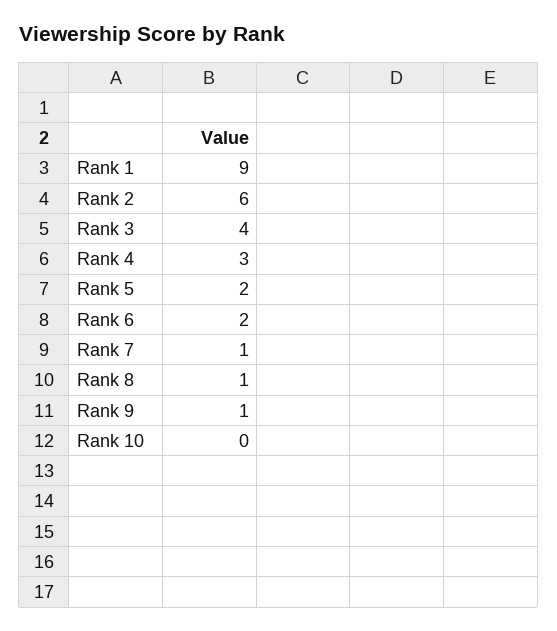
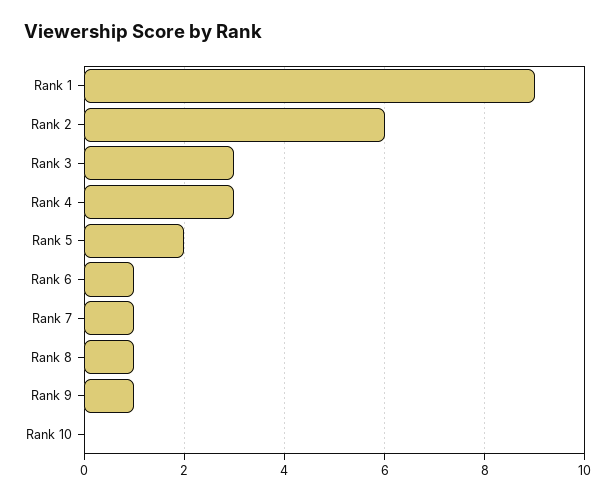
  {
    "Rank 1": 9,
    "Rank 2": 6,
-   "Rank 3": 4,
+   "Rank 3": 3,
    "Rank 4": 3,
    "Rank 5": 2,
-   "Rank 6": 2,
+   "Rank 6": 1,
    "Rank 7": 1,
    "Rank 8": 1,
    "Rank 9": 1,
    "Rank 10": 0
  }

